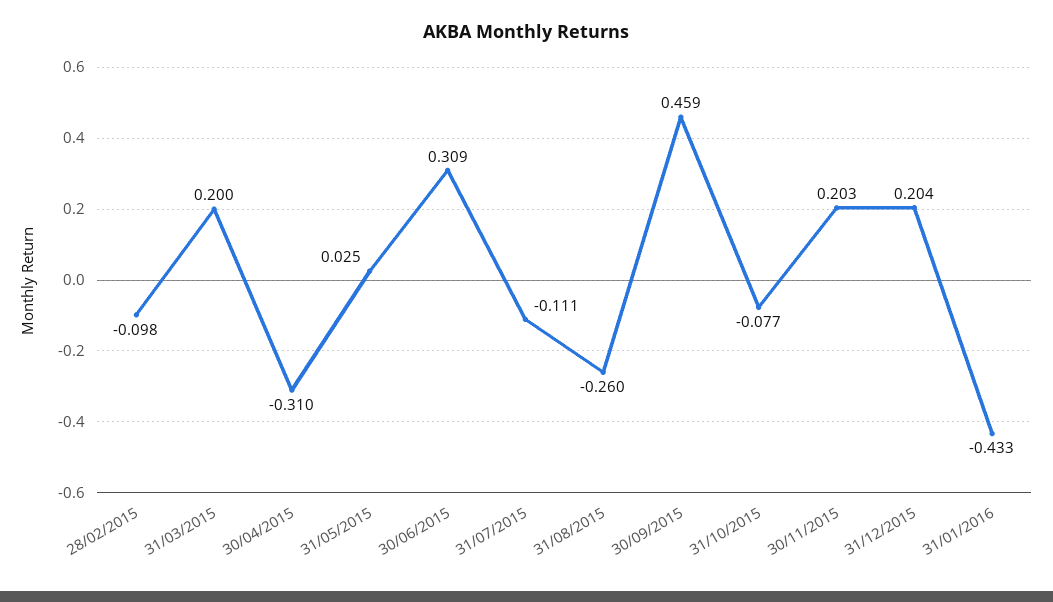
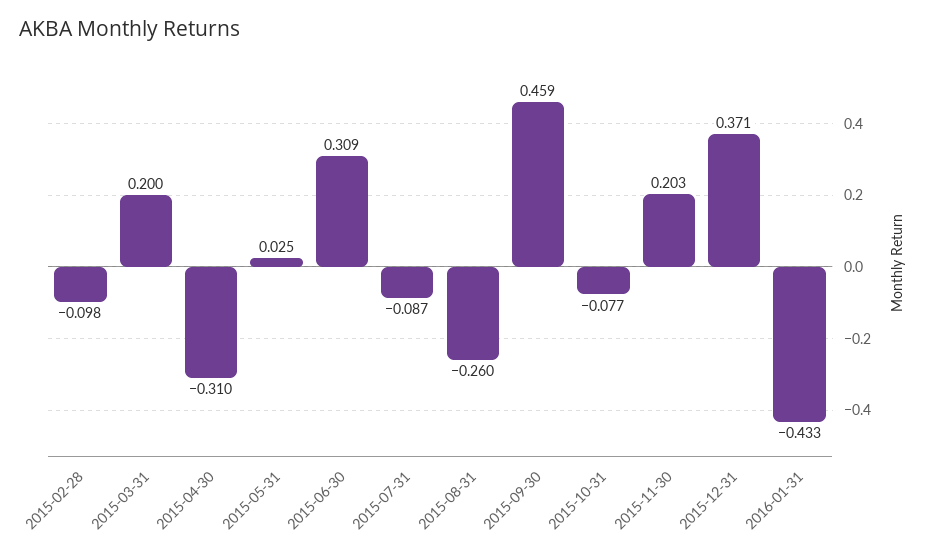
  {
    "28/02/2015": -0.098,
    "31/03/2015": 0.2,
    "30/04/2015": -0.31,
    "31/05/2015": 0.025,
    "30/06/2015": 0.309,
-   "31/07/2015": -0.111,
+   "31/07/2015": -0.087,
    "31/08/2015": -0.26,
    "30/09/2015": 0.459,
    "31/10/2015": -0.077,
    "30/11/2015": 0.203,
-   "31/12/2015": 0.204,
+   "31/12/2015": 0.371,
    "31/01/2016": -0.433
  }

